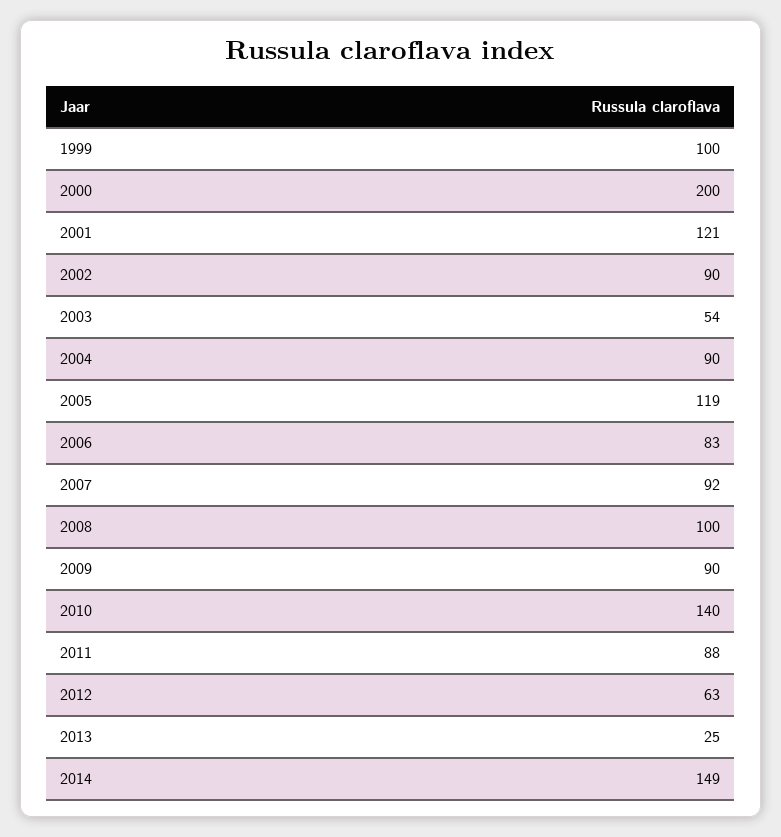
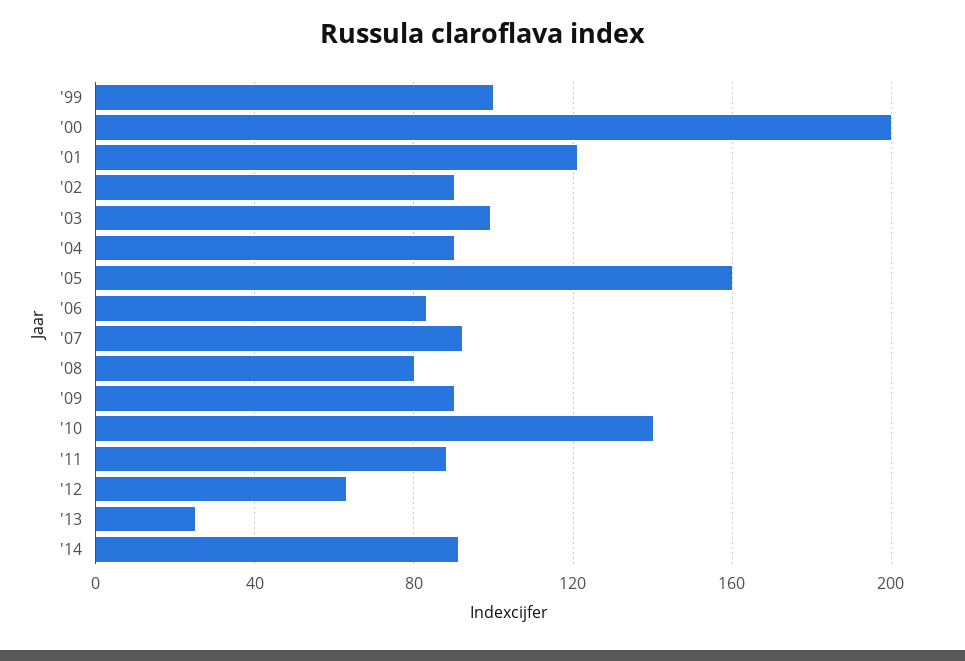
  {
    "1999": 100,
    "2000": 200,
    "2001": 121,
    "2002": 90,
-   "2003": 54,
+   "2003": 100,
    "2004": 90,
-   "2005": 119,
+   "2005": 160,
    "2006": 83,
    "2007": 92,
-   "2008": 100,
+   "2008": 80,
    "2009": 90,
    "2010": 140,
    "2011": 88,
    "2012": 63,
    "2013": 25,
-   "2014": 149
+   "2014": 90
  }

